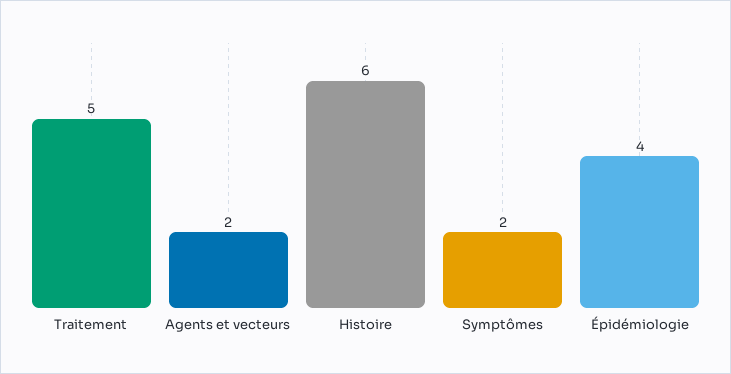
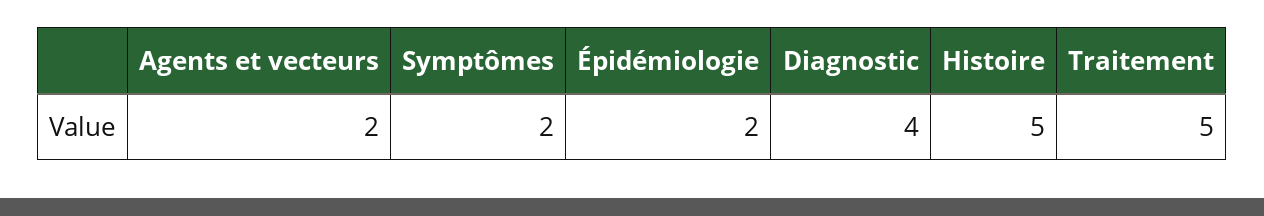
  {
    "Traitement": 5,
    "Agents et vecteurs": 2,
-   "Histoire": 6,
+   "Histoire": 5,
    "Symptômes": 2,
-   "Épidémiologie": 4
+   "Épidémiologie": 2,
+   "Diagnostic": 4
  }

